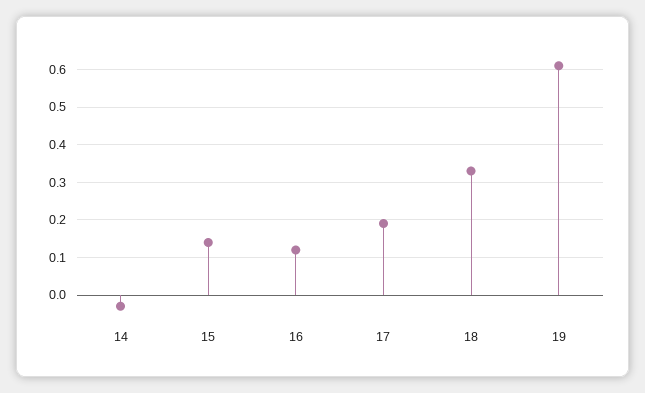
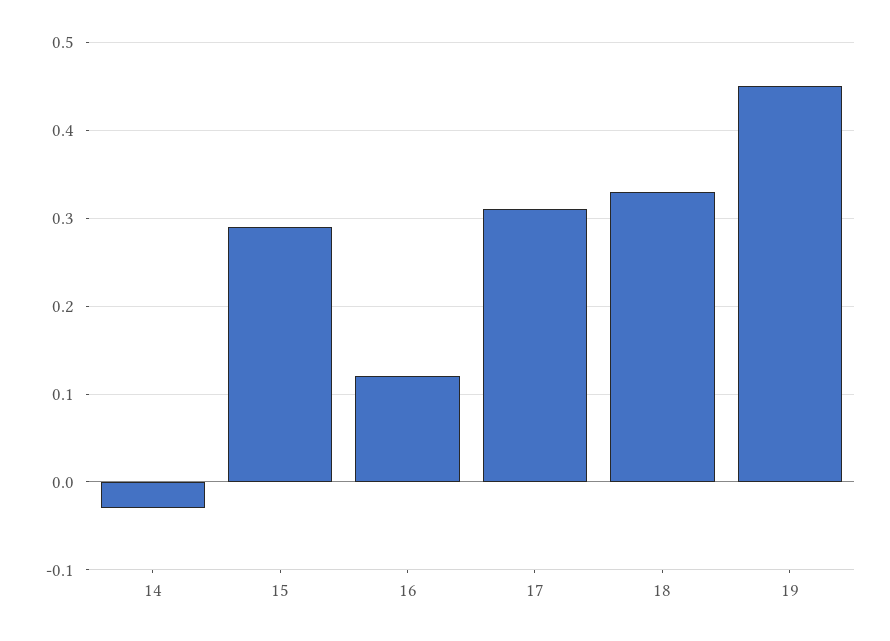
  {
    "14": -0.03,
-   "15": 0.15,
+   "15": 0.29,
    "16": 0.12,
-   "17": 0.2,
+   "17": 0.31,
    "18": 0.33,
-   "19": 0.6
+   "19": 0.45
  }

